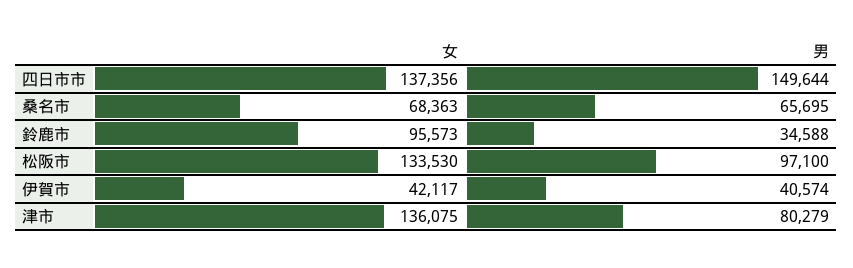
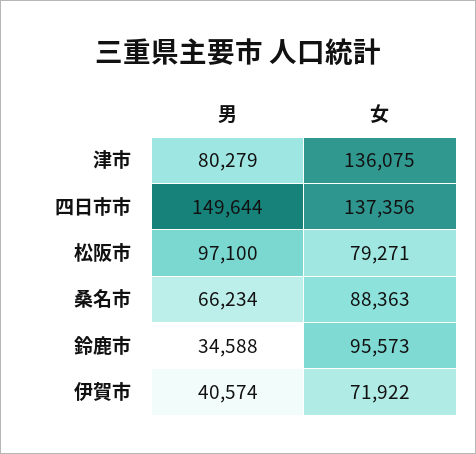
  {
    "女": {
      "四日市市": 137356,
-     "桑名市": 68363,
+     "桑名市": 88363,
      "鈴鹿市": 95573,
-     "松阪市": 133530,
+     "松阪市": 79271,
-     "伊賀市": 42117,
+     "伊賀市": 71922,
      "津市": 136075
    },
    "男": {
      "四日市市": 149644,
-     "桑名市": 65695,
+     "桑名市": 66234,
      "鈴鹿市": 34588,
      "松阪市": 97100,
      "伊賀市": 40574,
      "津市": 80279
    }
  }

